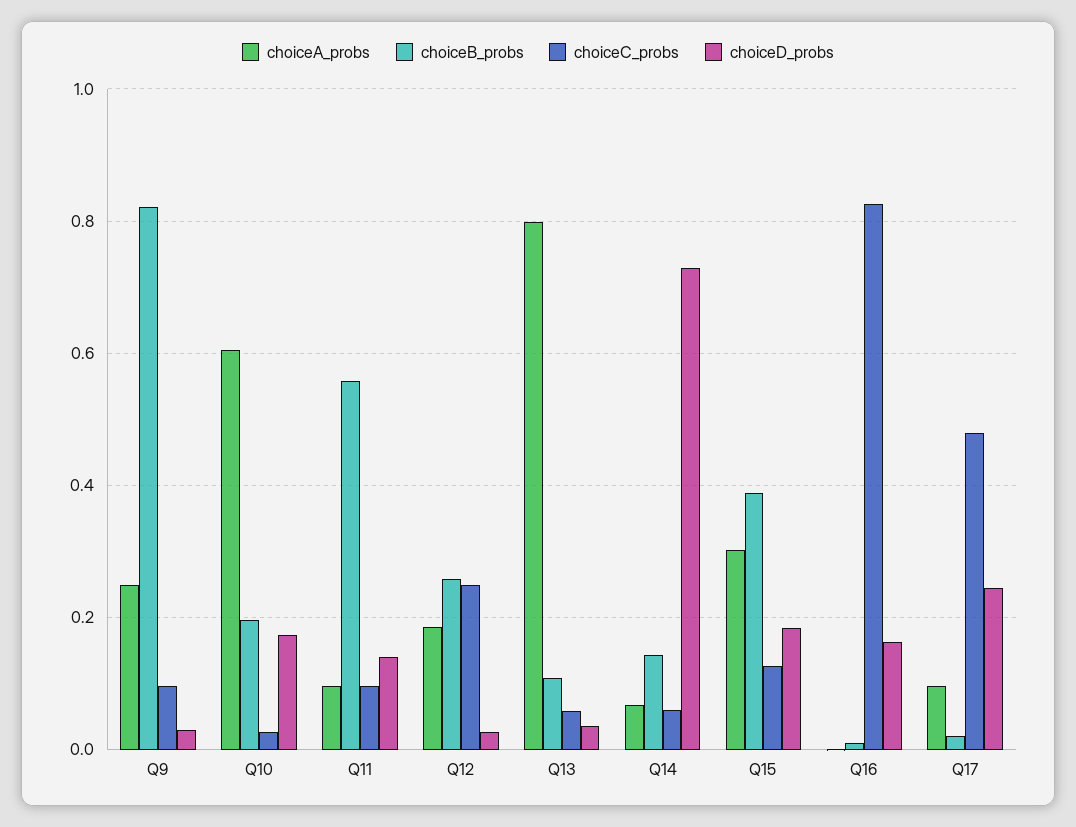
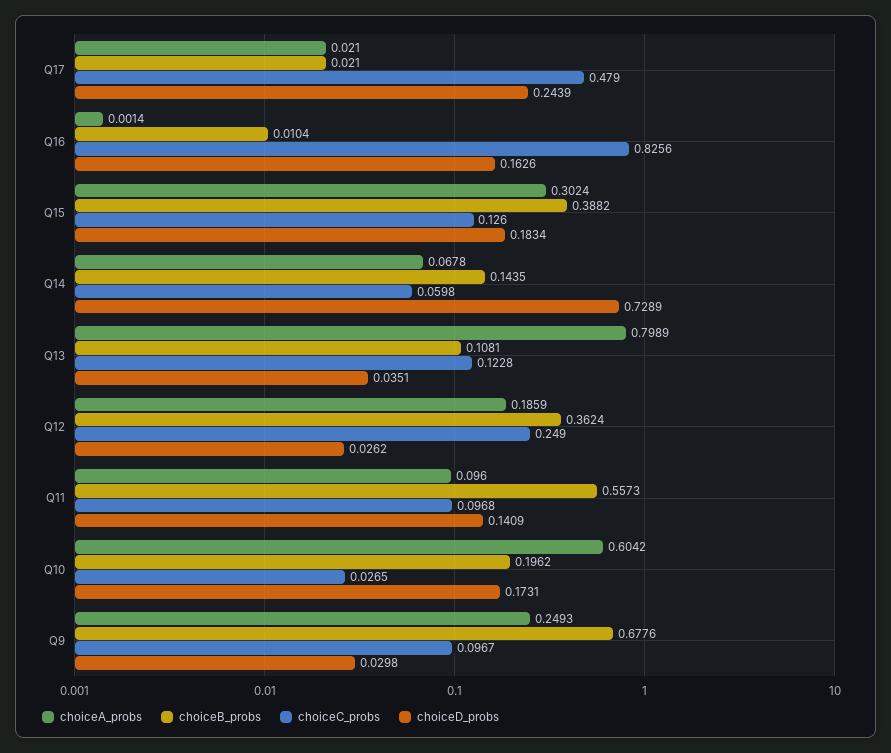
  {
    "choiceA_probs": {
      "Q9": 0.2493,
      "Q10": 0.6042,
      "Q11": 0.096,
      "Q12": 0.1859,
      "Q13": 0.7989,
      "Q14": 0.0678,
      "Q15": 0.3024,
      "Q16": 0.0014,
-     "Q17": 0.1
+     "Q17": 0.021
    },
    "choiceB_probs": {
-     "Q9": 0.82,
+     "Q9": 0.6776,
      "Q10": 0.1962,
      "Q11": 0.5573,
-     "Q12": 0.26,
+     "Q12": 0.3624,
      "Q13": 0.1081,
      "Q14": 0.1435,
      "Q15": 0.3882,
      "Q16": 0.0104,
      "Q17": 0.021
    },
    "choiceC_probs": {
      "Q9": 0.0967,
      "Q10": 0.0265,
      "Q11": 0.0968,
      "Q12": 0.249,
-     "Q13": 0.06,
+     "Q13": 0.1228,
      "Q14": 0.0598,
      "Q15": 0.126,
      "Q16": 0.8256,
      "Q17": 0.479
    },
    "choiceD_probs": {
      "Q9": 0.0298,
      "Q10": 0.1731,
      "Q11": 0.1409,
      "Q12": 0.0262,
      "Q13": 0.0351,
      "Q14": 0.7289,
      "Q15": 0.1834,
      "Q16": 0.1626,
      "Q17": 0.2439
    }
  }

